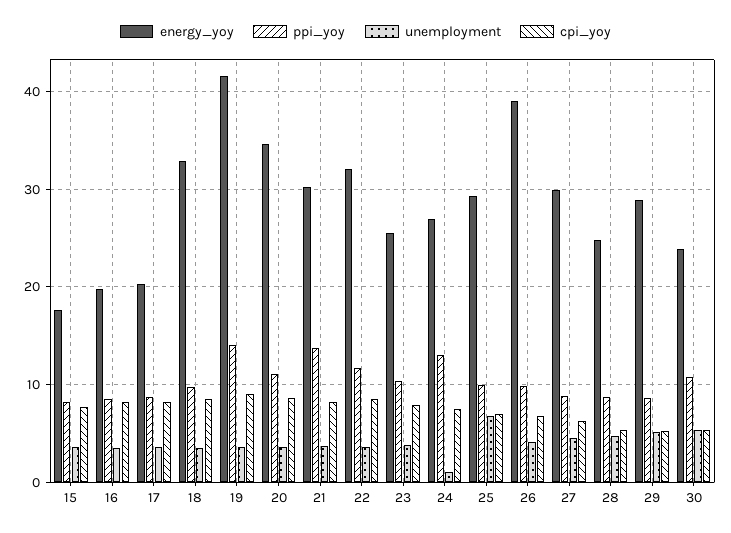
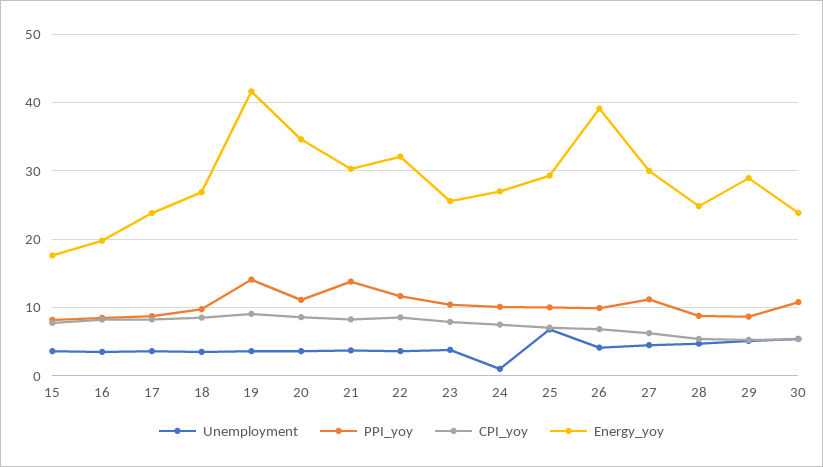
  {
    "energy_yoy": {
      "15": 18,
      "16": 20,
-     "17": 20,
+     "17": 24,
-     "18": 33,
+     "18": 27,
      "19": 42,
      "20": 35,
      "21": 30,
      "22": 32,
      "23": 26,
      "24": 27,
      "25": 29,
      "26": 39,
      "27": 30,
      "28": 25,
      "29": 29,
      "30": 24
    },
    "ppi_yoy": {
      "15": 8,
      "16": 8,
      "17": 9,
      "18": 10,
      "19": 14,
      "20": 11,
      "21": 14,
      "22": 12,
      "23": 10,
-     "24": 13,
+     "24": 10,
      "25": 10,
      "26": 10,
-     "27": 9,
+     "27": 11,
      "28": 9,
      "29": 9,
      "30": 11
    },
    "unemployment": {
      "15": 4,
      "16": 4,
      "17": 4,
      "18": 4,
      "19": 4,
      "20": 4,
      "21": 4,
      "22": 4,
      "23": 4,
      "24": 1,
      "25": 7,
      "26": 4,
      "27": 5,
      "28": 5,
      "29": 5,
      "30": 5
    },
    "cpi_yoy": {
      "15": 8,
      "16": 8,
      "17": 8,
      "18": 9,
      "19": 9,
      "20": 9,
      "21": 8,
      "22": 9,
      "23": 8,
      "24": 7,
      "25": 7,
      "26": 7,
      "27": 6,
      "28": 5,
      "29": 5,
      "30": 5
    }
  }

